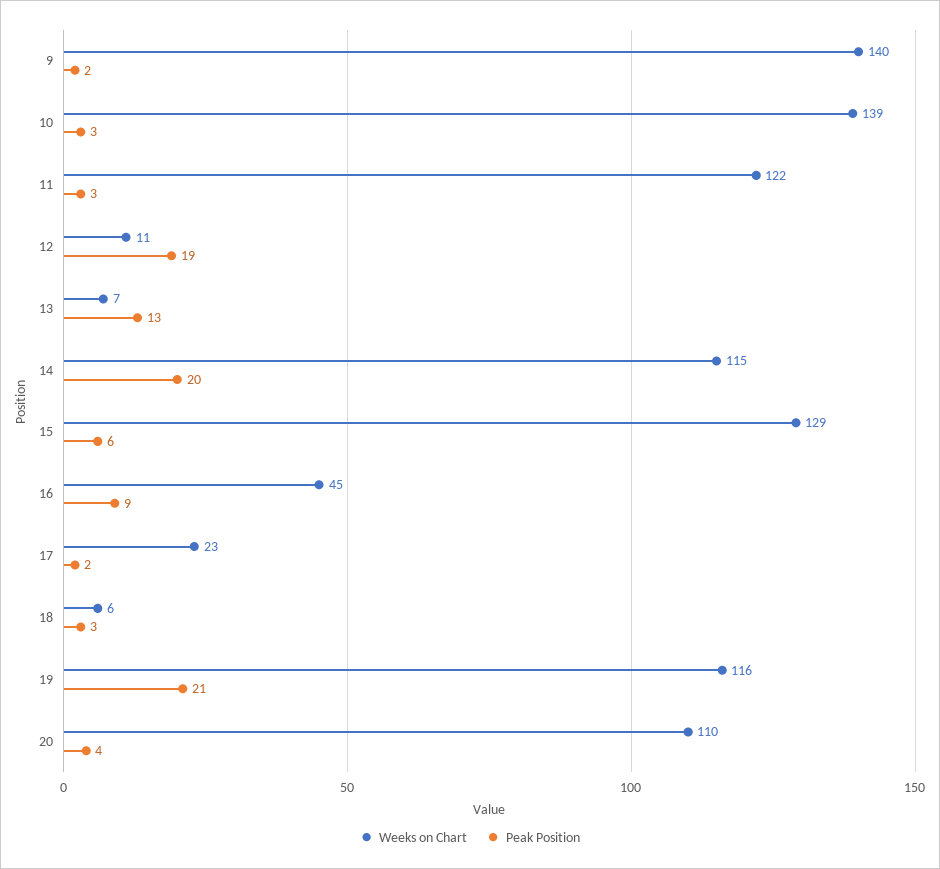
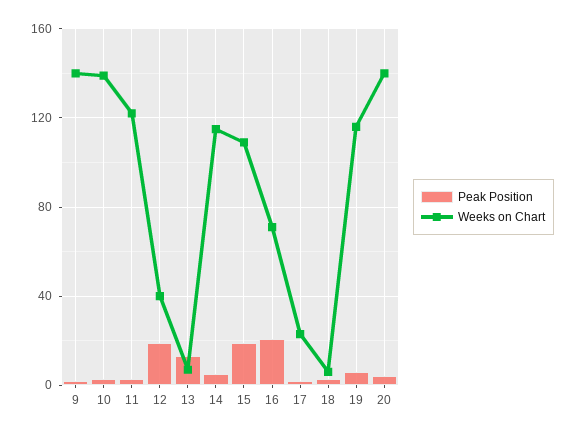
  {
    "Weeks on Chart": {
      "9": 140,
      "10": 139,
      "11": 122,
-     "12": 11,
+     "12": 40,
      "13": 7,
      "14": 115,
-     "15": 129,
+     "15": 110,
-     "16": 45,
+     "16": 70,
      "17": 23,
      "18": 6,
      "19": 116,
-     "20": 110
+     "20": 140
    },
    "Peak Position": {
      "9": 2,
      "10": 3,
      "11": 3,
      "12": 19,
      "13": 13,
-     "14": 20,
+     "14": 5,
-     "15": 6,
+     "15": 20,
-     "16": 9,
+     "16": 20,
      "17": 2,
      "18": 3,
-     "19": 21,
+     "19": 5,
      "20": 4
    }
  }

